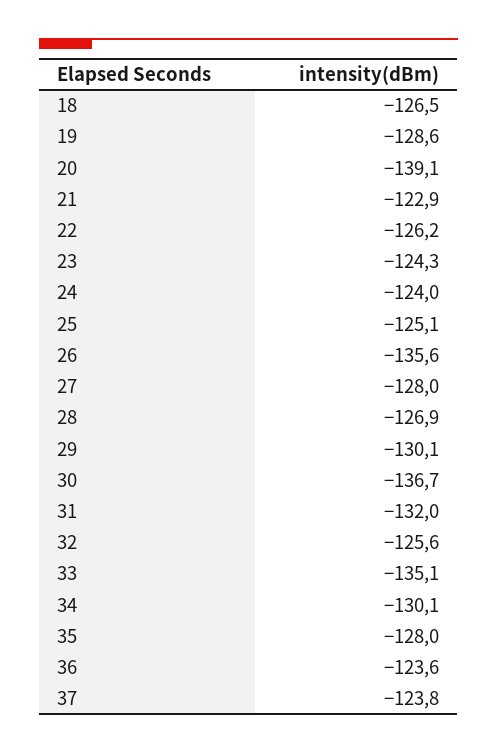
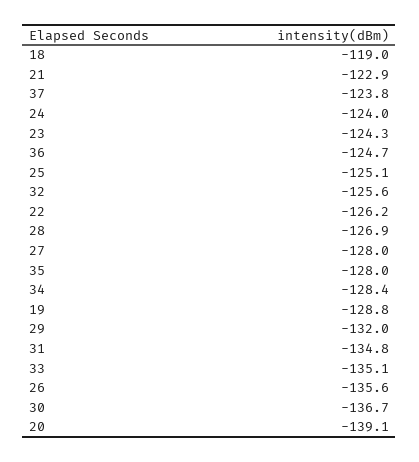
  {
-   "18": -126.5,
+   "18": -119,
-   "19": -128.6,
+   "19": -128.8,
    "20": -139.1,
    "21": -122.9,
    "22": -126.2,
    "23": -124.3,
    "24": -124,
    "25": -125.1,
    "26": -135.6,
    "27": -128,
    "28": -126.9,
-   "29": -130.1,
+   "29": -132,
    "30": -136.7,
-   "31": -132,
+   "31": -134.8,
    "32": -125.6,
    "33": -135.1,
-   "34": -130.1,
+   "34": -128.4,
    "35": -128,
-   "36": -123.6,
+   "36": -124.7,
    "37": -123.8
  }

